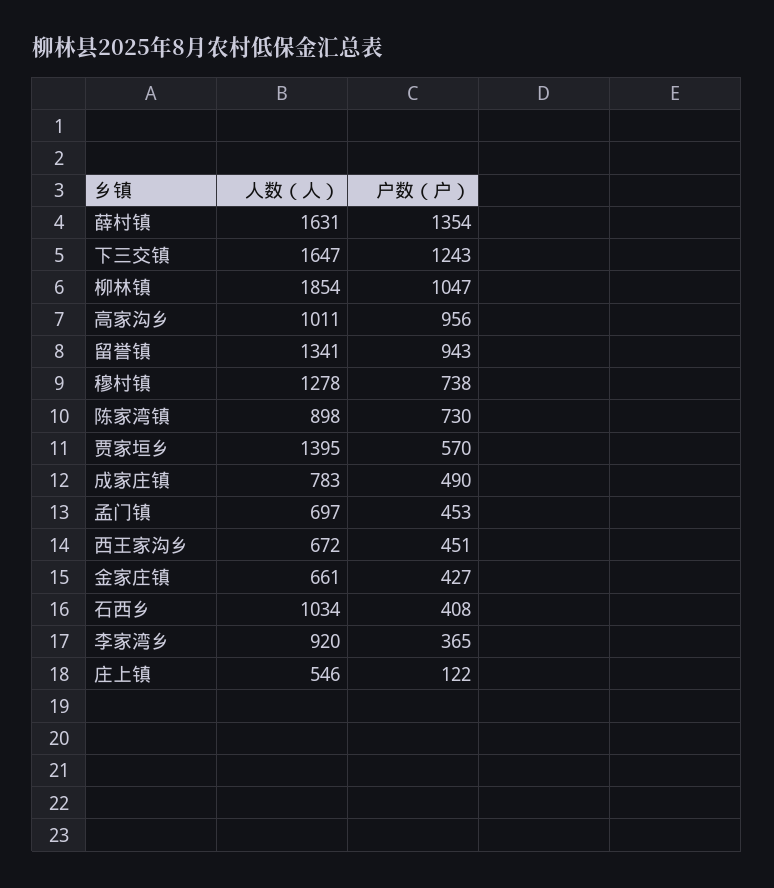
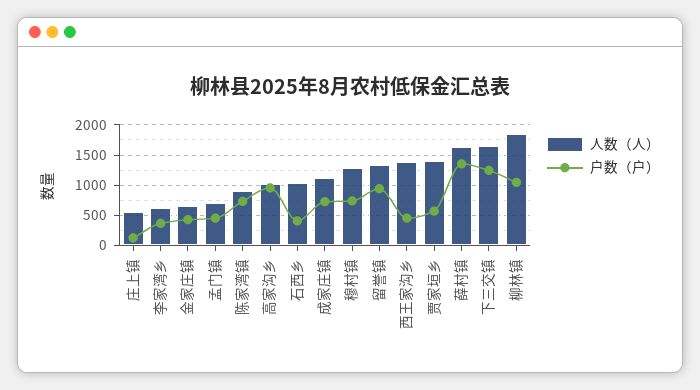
  {
    "人数（人）": {
      "薛村镇": 1631,
      "下三交镇": 1647,
      "柳林镇": 1854,
      "高家沟乡": 1011,
      "留誉镇": 1341,
      "穆村镇": 1278,
      "陈家湾镇": 898,
      "贾家垣乡": 1395,
-     "成家庄镇": 783,
+     "成家庄镇": 1100,
      "孟门镇": 697,
-     "西王家沟乡": 672,
+     "西王家沟乡": 1400,
      "金家庄镇": 661,
      "石西乡": 1034,
-     "李家湾乡": 920,
+     "李家湾乡": 600,
      "庄上镇": 546
    },
    "户数（户）": {
      "薛村镇": 1354,
      "下三交镇": 1243,
      "柳林镇": 1047,
      "高家沟乡": 956,
      "留誉镇": 943,
      "穆村镇": 738,
      "陈家湾镇": 730,
      "贾家垣乡": 570,
-     "成家庄镇": 490,
+     "成家庄镇": 700,
      "孟门镇": 453,
      "西王家沟乡": 451,
      "金家庄镇": 427,
      "石西乡": 408,
      "李家湾乡": 365,
      "庄上镇": 122
    }
  }

